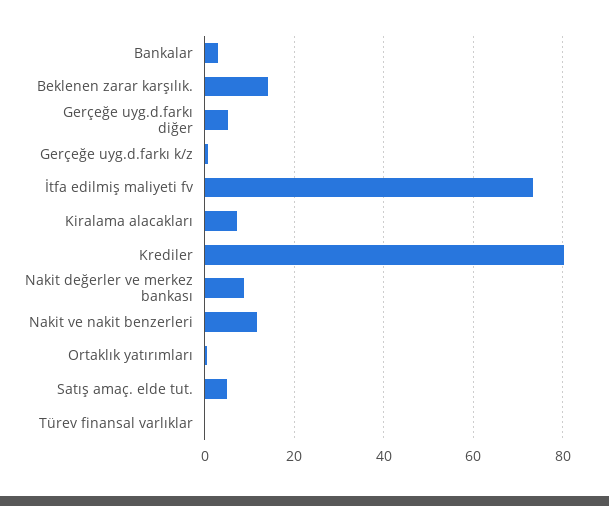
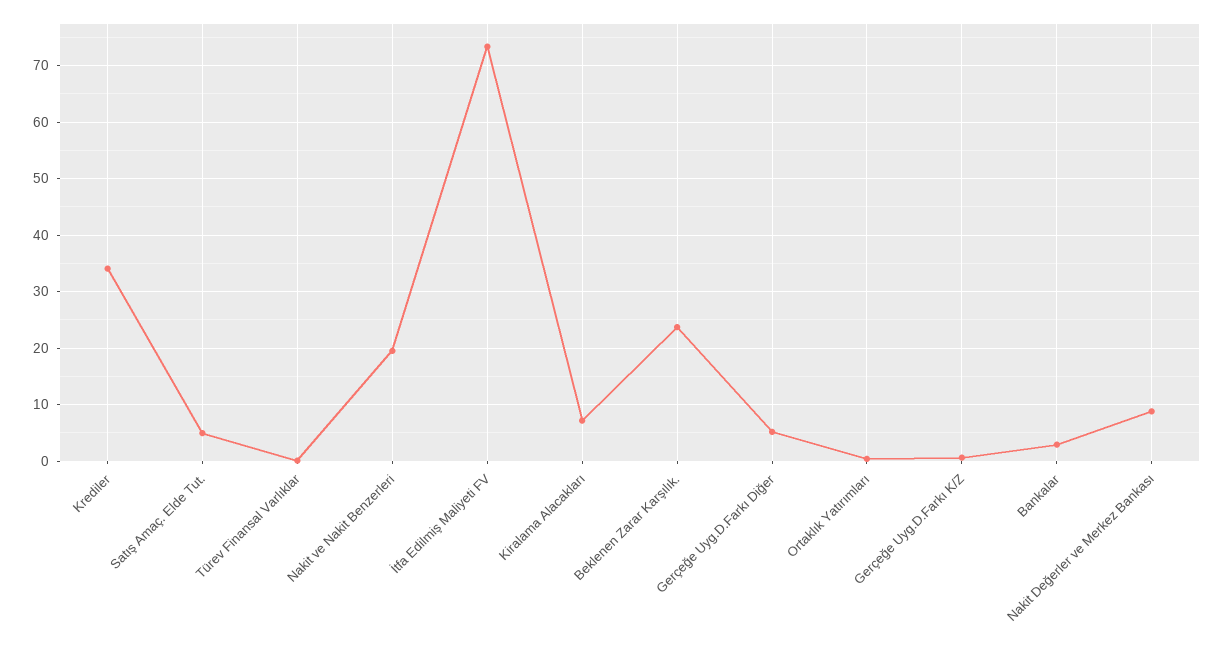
  {
    "Bankalar": 2,
-   "Beklenen zarar karşılık.": 14,
+   "Beklenen zarar karşılık.": 24,
    "Gerçeğe uyg.d.farkı diğer": 6,
    "Gerçeğe uyg.d.farkı k/z": 0,
    "İtfa edilmiş maliyeti fv": 74,
    "Kiralama alacakları": 8,
-   "Krediler": 80,
+   "Krediler": 34,
    "Nakit değerler ve merkez bankası": 8,
-   "Nakit ve nakit benzerleri": 12,
+   "Nakit ve nakit benzerleri": 20,
    "Ortaklık yatırımları": 0,
    "Satış amaç. elde tut.": 4,
    "Türev finansal varlıklar": 0
  }

